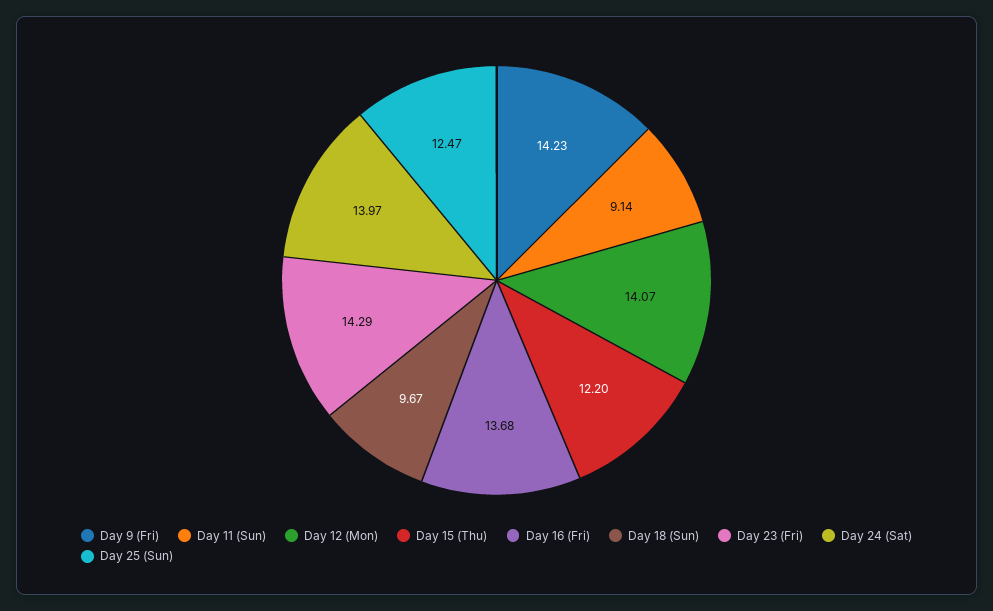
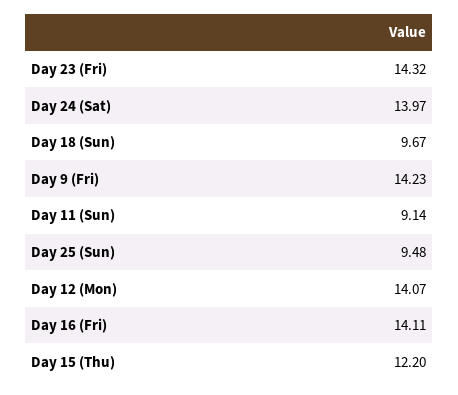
  {
    "Day 9 (Fri)": 14.23,
    "Day 11 (Sun)": 9.14,
    "Day 12 (Mon)": 14.07,
    "Day 15 (Thu)": 12.2,
-   "Day 16 (Fri)": 13.68,
+   "Day 16 (Fri)": 14.11,
    "Day 18 (Sun)": 9.67,
-   "Day 23 (Fri)": 14.29,
+   "Day 23 (Fri)": 14.32,
    "Day 24 (Sat)": 13.97,
-   "Day 25 (Sun)": 12.47
+   "Day 25 (Sun)": 9.48
  }

